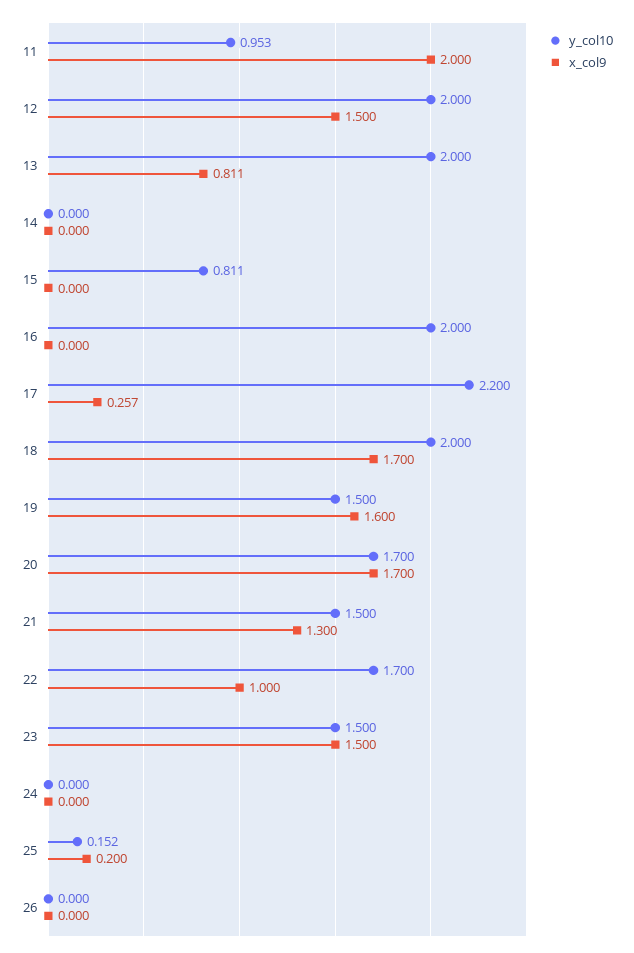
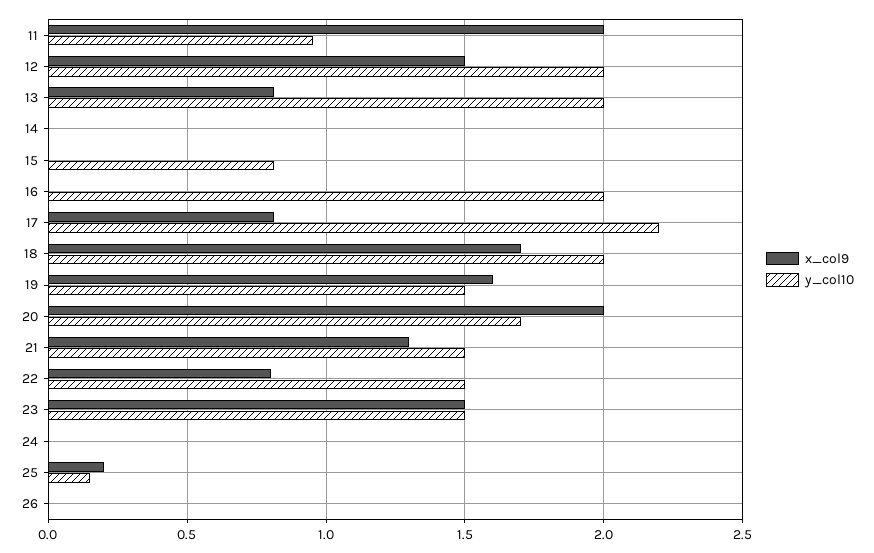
  {
    "y_col10": {
      "11": 0.953,
      "12": 2,
      "13": 2,
      "14": 0,
      "15": 0.811,
      "16": 2,
      "17": 2.2,
      "18": 2,
      "19": 1.5,
      "20": 1.7,
      "21": 1.5,
-     "22": 1.7,
+     "22": 1.5,
      "23": 1.5,
      "24": 0,
      "25": 0.152,
      "26": 0
    },
    "x_col9": {
      "11": 2,
      "12": 1.5,
      "13": 0.811,
      "14": 0,
      "15": 0,
      "16": 0,
-     "17": 0.257,
+     "17": 0.8,
      "18": 1.7,
      "19": 1.6,
-     "20": 1.7,
+     "20": 2,
      "21": 1.3,
-     "22": 1,
+     "22": 0.8,
      "23": 1.5,
      "24": 0,
      "25": 0.2,
      "26": 0
    }
  }

